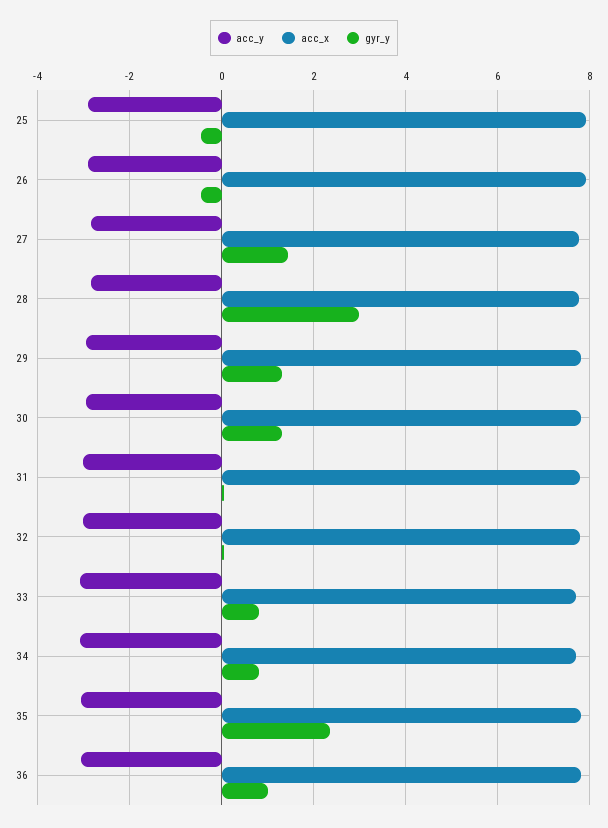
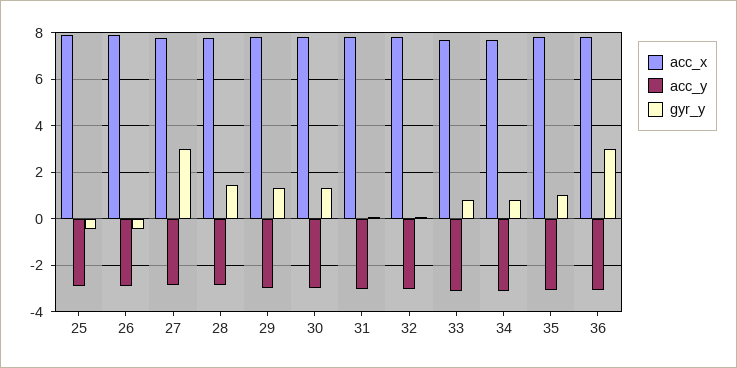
  {
    "acc_y": {
      "25": -3,
      "26": -3,
      "27": -2.8,
      "28": -2.8,
      "29": -3,
      "30": -3,
      "31": -3,
      "32": -3,
      "33": -3,
      "34": -3,
      "35": -3,
      "36": -3
    },
    "acc_x": {
      "25": 8,
      "26": 8,
      "27": 7.8,
      "28": 7.8,
      "29": 7.8,
      "30": 7.8,
      "31": 7.8,
      "32": 7.8,
      "33": 7.8,
      "34": 7.8,
      "35": 7.8,
      "36": 7.8
    },
    "gyr_y": {
      "25": -0.4,
      "26": -0.4,
-     "27": 1.4,
+     "27": 3,
-     "28": 3,
+     "28": 1.5,
      "29": 1.4,
      "30": 1.4,
      "31": 0,
      "32": 0,
      "33": 0.8,
      "34": 0.8,
-     "35": 2.4,
+     "35": 1,
-     "36": 1
+     "36": 3
    }
  }

